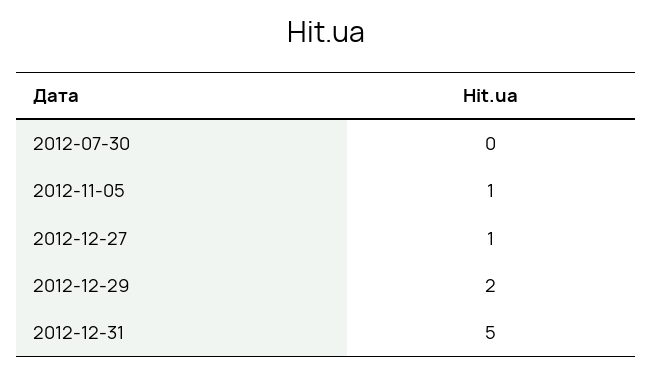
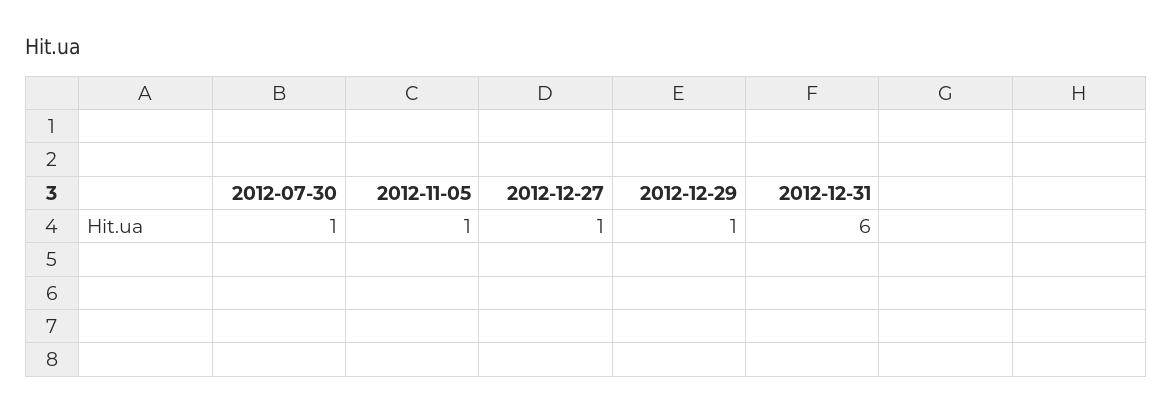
  {
-   "2012-07-30": 0,
+   "2012-07-30": 1,
    "2012-11-05": 1,
    "2012-12-27": 1,
-   "2012-12-29": 2,
+   "2012-12-29": 1,
-   "2012-12-31": 5
+   "2012-12-31": 6
  }

